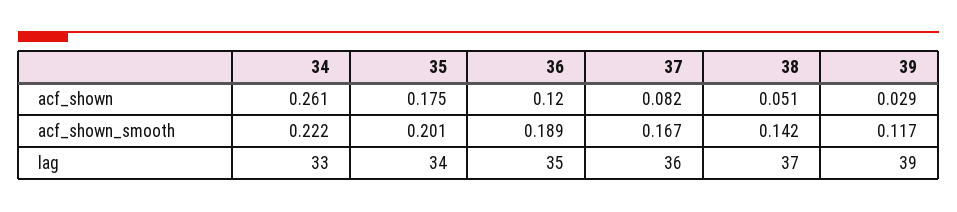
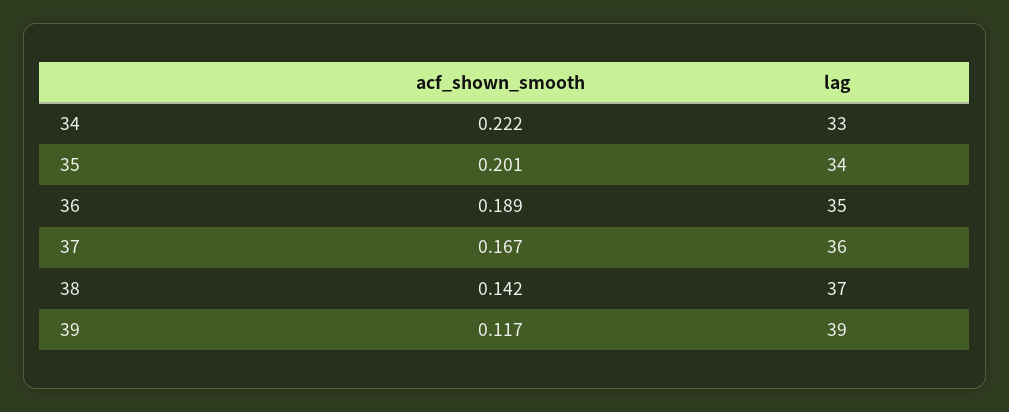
  {
    "34": {
-     "acf_shown": 0.261,
      "acf_shown_smooth": 0.222,
      "lag": 33
    },
    "35": {
-     "acf_shown": 0.175,
      "acf_shown_smooth": 0.201,
      "lag": 34
    },
    "36": {
-     "acf_shown": 0.12,
      "acf_shown_smooth": 0.189,
      "lag": 35
    },
    "37": {
-     "acf_shown": 0.082,
      "acf_shown_smooth": 0.167,
      "lag": 36
    },
    "38": {
-     "acf_shown": 0.051,
      "acf_shown_smooth": 0.142,
      "lag": 37
    },
    "39": {
-     "acf_shown": 0.029,
      "acf_shown_smooth": 0.117,
      "lag": 39
    }
  }

